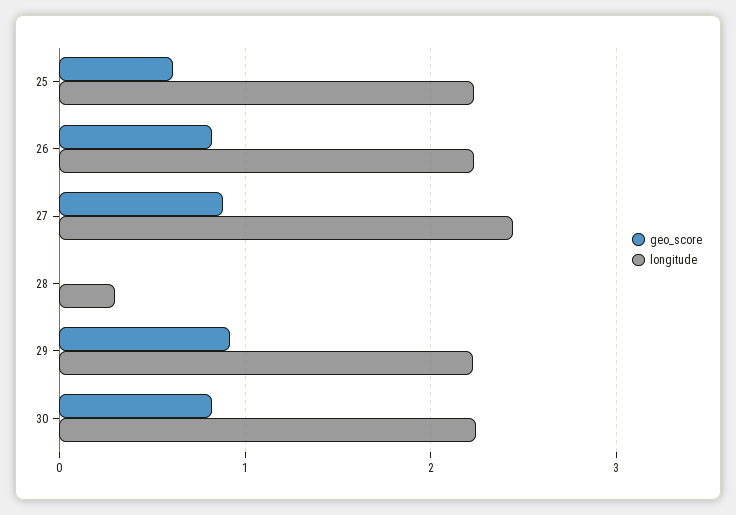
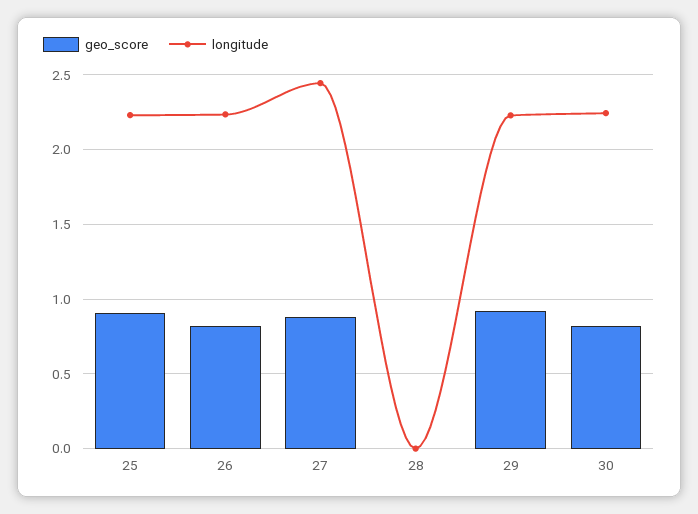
  {
    "geo_score": {
-     "25": 0.6,
+     "25": 0.9,
      "26": 0.8,
      "27": 0.9,
      "28": 0,
      "29": 0.9,
      "30": 0.8
    },
    "longitude": {
      "25": 2.25,
      "26": 2.25,
      "27": 2.45,
-     "28": 0.3,
+     "28": 0,
      "29": 2.25,
      "30": 2.25
    }
  }

